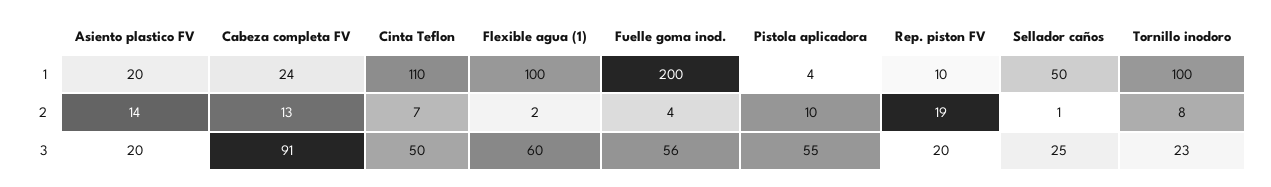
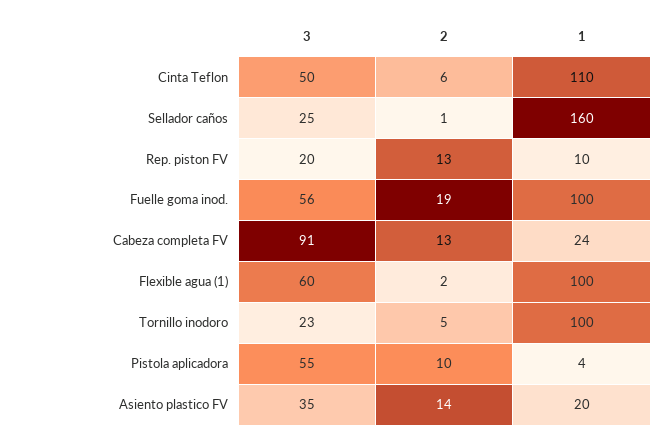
  {
    "Asiento plastico FV": {
      "1": 20,
      "2": 14,
-     "3": 20
+     "3": 35
    },
    "Cabeza completa FV": {
      "1": 24,
      "2": 13,
      "3": 91
    },
    "Cinta Teflon": {
      "1": 110,
-     "2": 7,
+     "2": 6,
      "3": 50
    },
    "Flexible agua (1)": {
      "1": 100,
      "2": 2,
      "3": 60
    },
    "Fuelle goma inod.": {
-     "1": 200,
+     "1": 100,
-     "2": 4,
+     "2": 19,
      "3": 56
    },
    "Pistola aplicadora": {
      "1": 4,
      "2": 10,
      "3": 55
    },
    "Rep. piston FV": {
      "1": 10,
-     "2": 19,
+     "2": 13,
      "3": 20
    },
    "Sellador caños": {
-     "1": 50,
+     "1": 160,
      "2": 1,
      "3": 25
    },
    "Tornillo inodoro": {
      "1": 100,
-     "2": 8,
+     "2": 5,
      "3": 23
    }
  }

